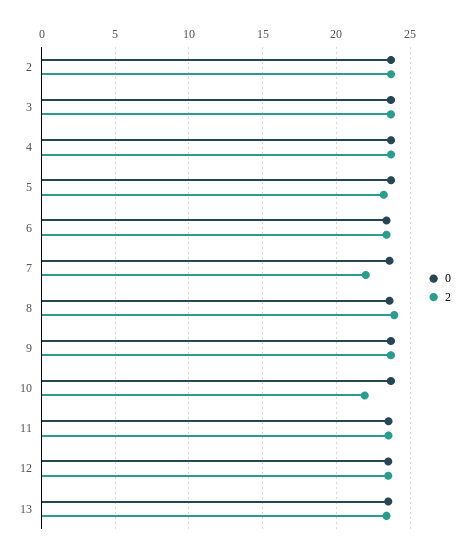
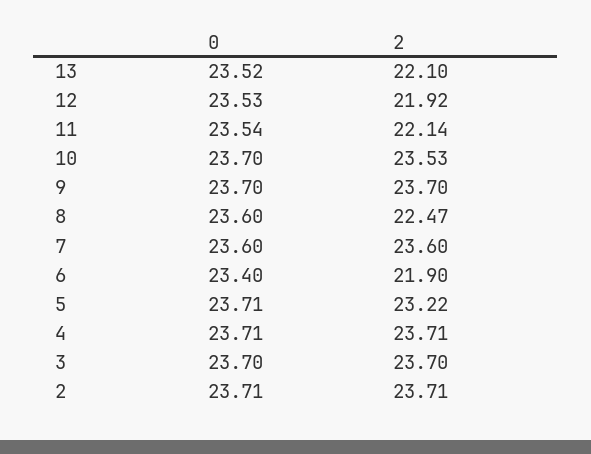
  {
    "0": {
      "2": 23.71,
      "3": 23.7,
      "4": 23.71,
      "5": 23.71,
      "6": 23.4,
      "7": 23.6,
      "8": 23.6,
      "9": 23.7,
      "10": 23.7,
      "11": 23.54,
      "12": 23.53,
      "13": 23.52
    },
    "2": {
      "2": 23.71,
      "3": 23.7,
      "4": 23.71,
      "5": 23.22,
-     "6": 23.5,
+     "6": 21.9,
-     "7": 22,
+     "7": 23.6,
-     "8": 24,
+     "8": 22.47,
      "9": 23.7,
-     "10": 22,
+     "10": 23.53,
-     "11": 23.5,
+     "11": 22.14,
-     "12": 23.5,
+     "12": 21.92,
-     "13": 23.5
+     "13": 22.1
    }
  }

